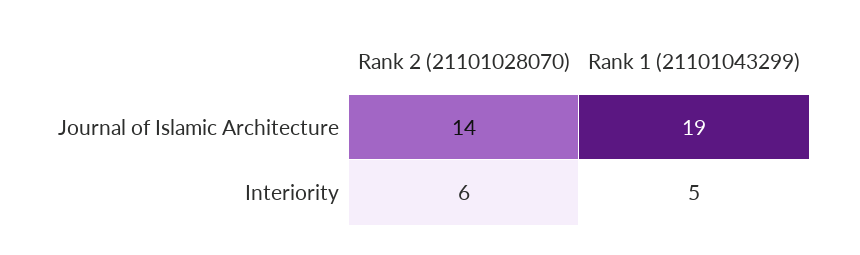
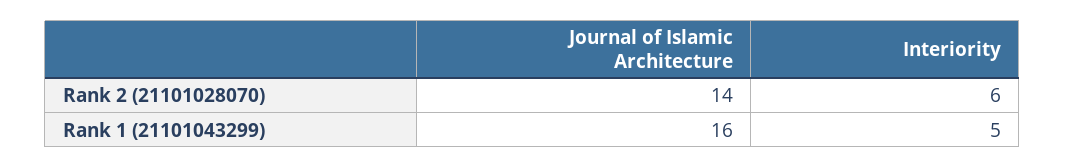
  {
    "Rank 2 (21101028070)": {
      "Journal of Islamic Architecture": 14,
      "Interiority": 6
    },
    "Rank 1 (21101043299)": {
-     "Journal of Islamic Architecture": 19,
+     "Journal of Islamic Architecture": 16,
      "Interiority": 5
    }
  }

